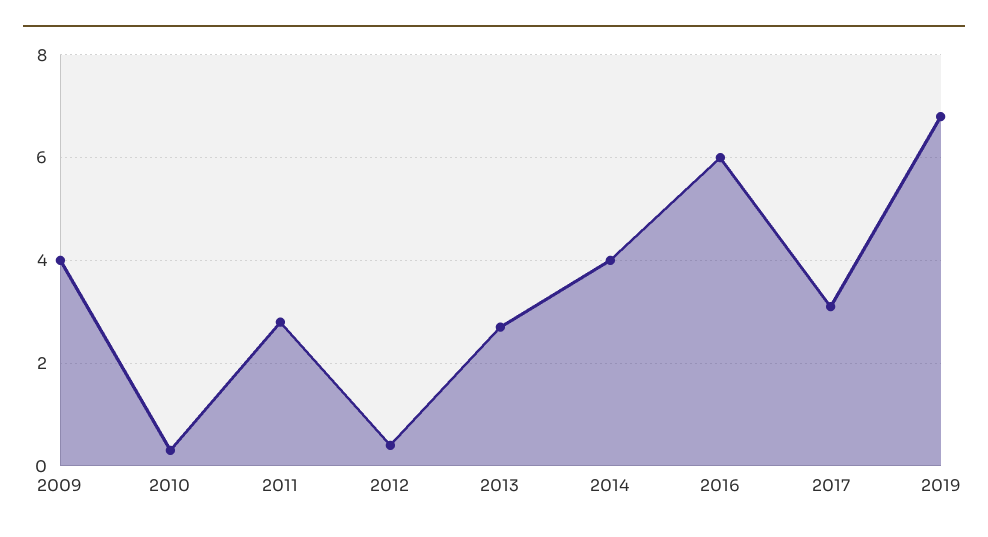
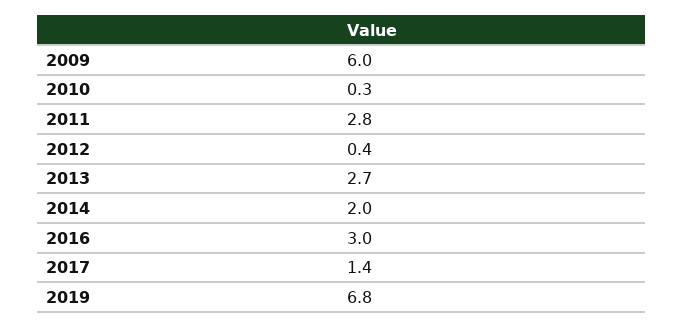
  {
-   "2009": 4,
+   "2009": 6,
    "2010": 0.3,
    "2011": 2.8,
    "2012": 0.4,
    "2013": 2.7,
-   "2014": 4,
+   "2014": 2,
-   "2016": 6,
+   "2016": 3,
-   "2017": 3,
+   "2017": 1.4,
    "2019": 6.8
  }

